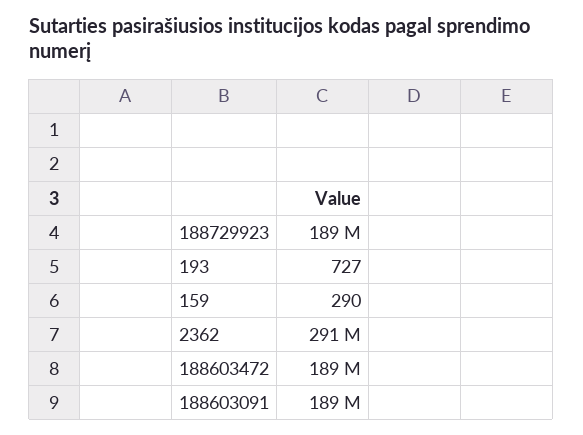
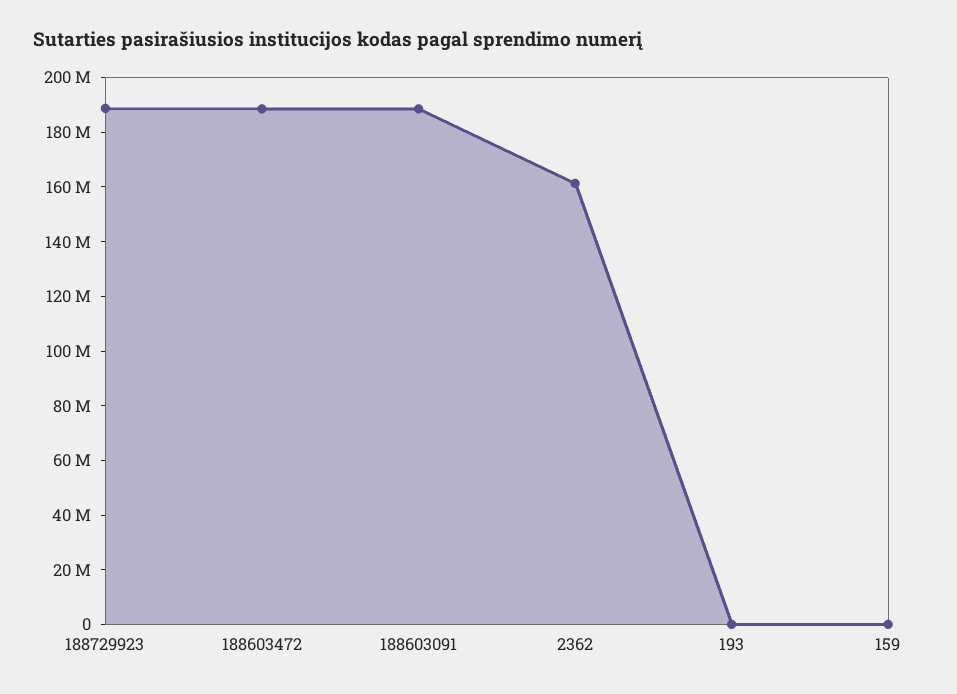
  {
    "188729923": 189000000,
    "193": 727,
    "159": 290,
-   "2362": 291000000,
+   "2362": 160000000,
    "188603472": 189000000,
    "188603091": 189000000
  }

